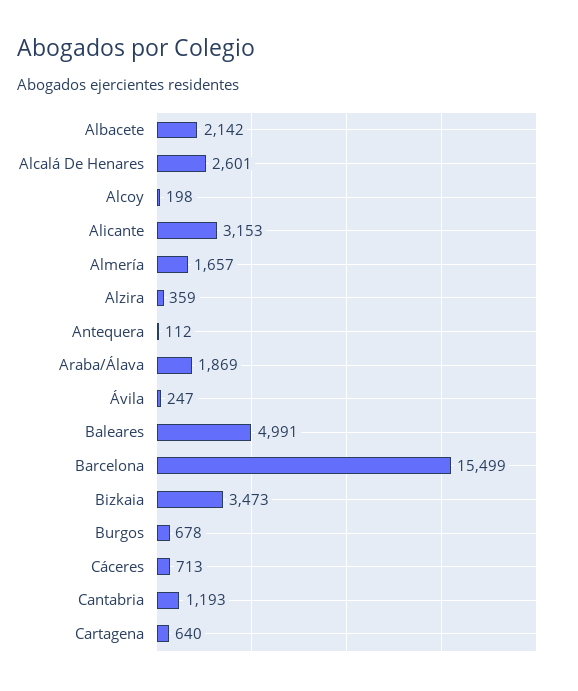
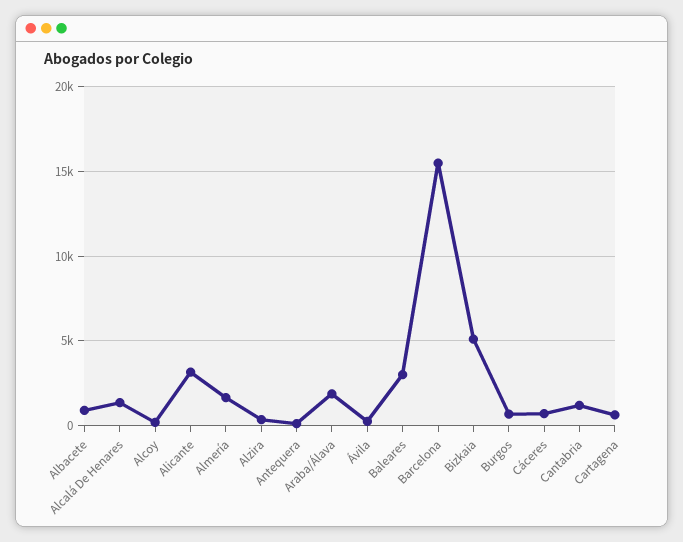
  {
-   "Albacete": 2142,
+   "Albacete": 1000,
-   "Alcalá De Henares": 2601,
+   "Alcalá De Henares": 1500,
    "Alcoy": 198,
    "Alicante": 3153,
    "Almería": 1657,
    "Alzira": 359,
    "Antequera": 112,
    "Araba/Álava": 1869,
    "Ávila": 247,
-   "Baleares": 4991,
+   "Baleares": 3000,
    "Barcelona": 15499,
-   "Bizkaia": 3473,
+   "Bizkaia": 5000,
    "Burgos": 678,
    "Cáceres": 713,
    "Cantabria": 1193,
    "Cartagena": 640
  }

